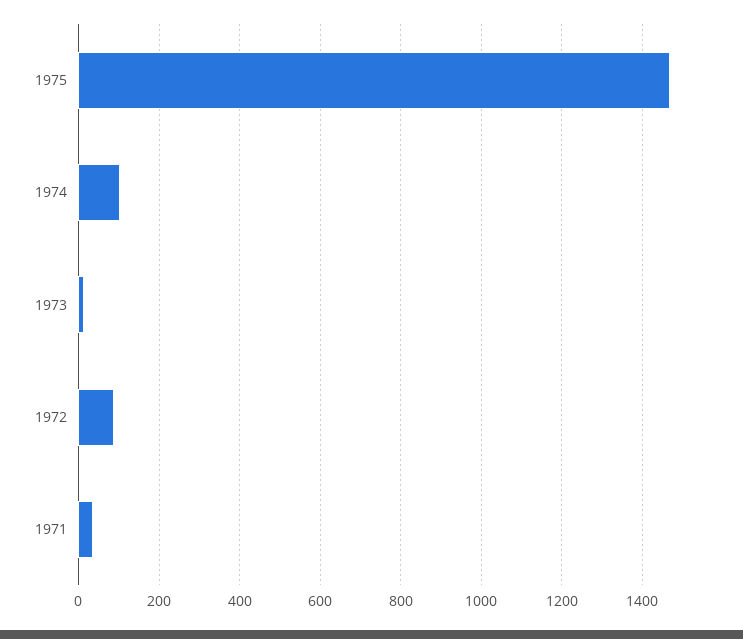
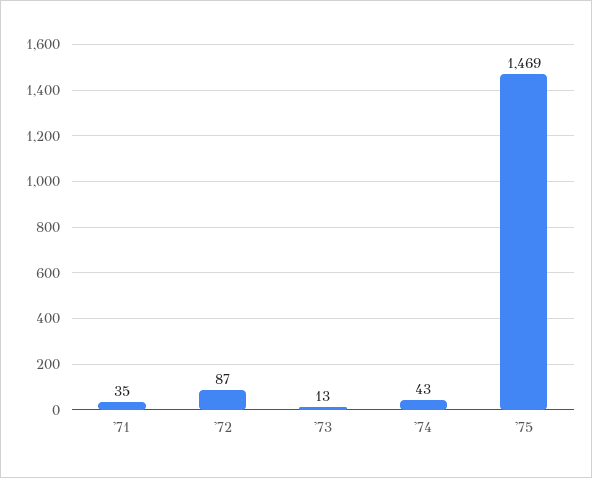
  {
    "1975": 1469,
-   "1974": 100,
+   "1974": 43,
    "1973": 13,
    "1972": 87,
    "1971": 35
  }

